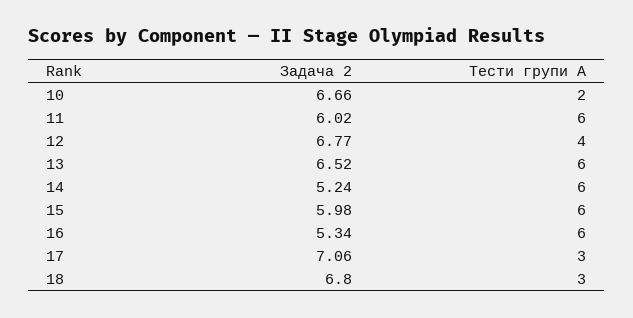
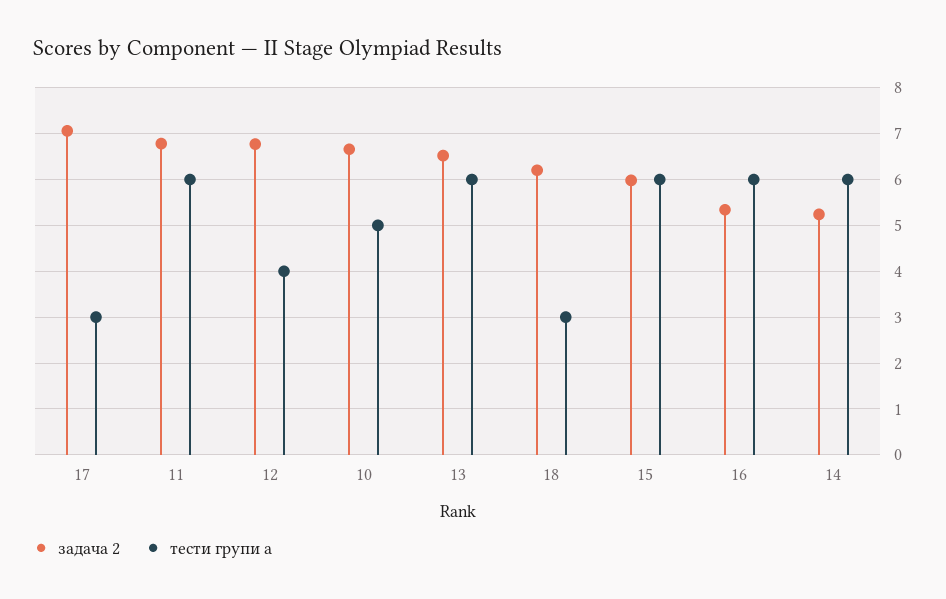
  {
    "Задача 2": {
      "10": 6.66,
-     "11": 6.02,
+     "11": 6.8,
      "12": 6.77,
      "13": 6.52,
      "14": 5.24,
      "15": 5.98,
      "16": 5.34,
      "17": 7.06,
-     "18": 6.8
+     "18": 6.2
    },
    "Тести групи А": {
-     "10": 2,
+     "10": 5,
      "11": 6,
      "12": 4,
      "13": 6,
      "14": 6,
      "15": 6,
      "16": 6,
      "17": 3,
      "18": 3
    }
  }

